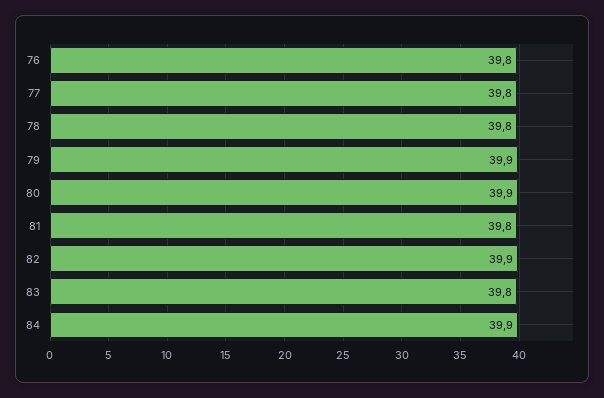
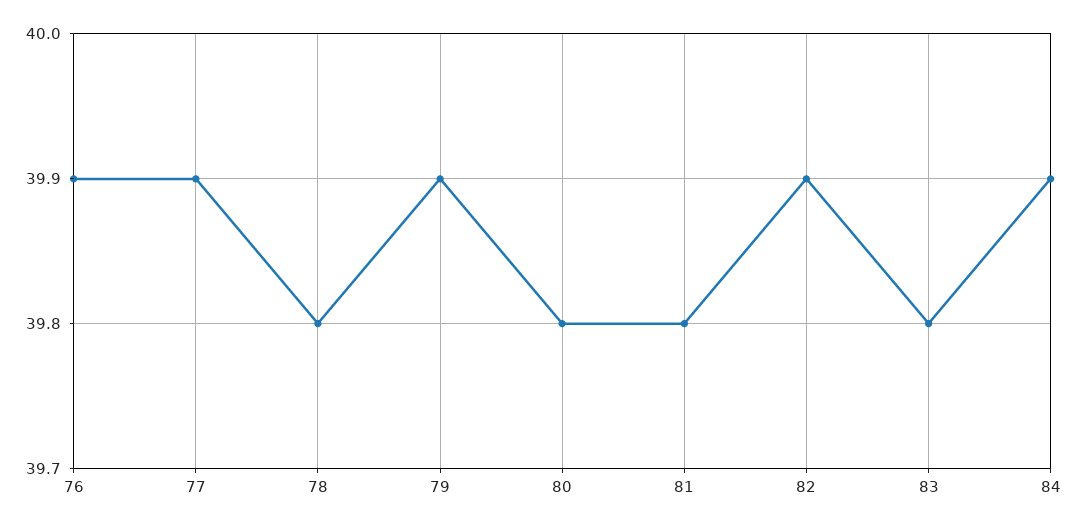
  {
-   "76": 39.8,
+   "76": 39.9,
-   "77": 39.8,
+   "77": 39.9,
    "78": 39.8,
    "79": 39.9,
-   "80": 39.9,
+   "80": 39.8,
    "81": 39.8,
    "82": 39.9,
    "83": 39.8,
    "84": 39.9
  }

